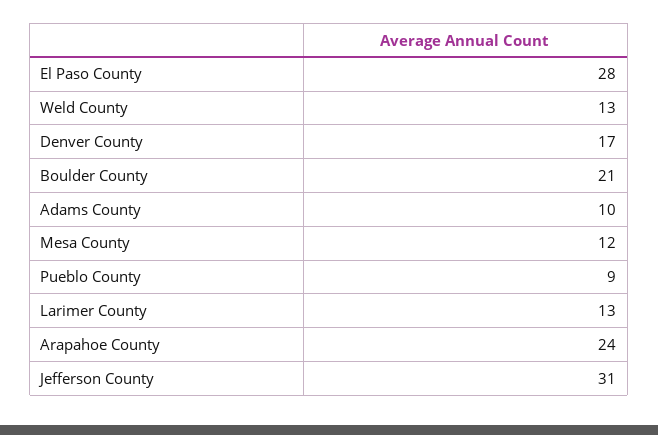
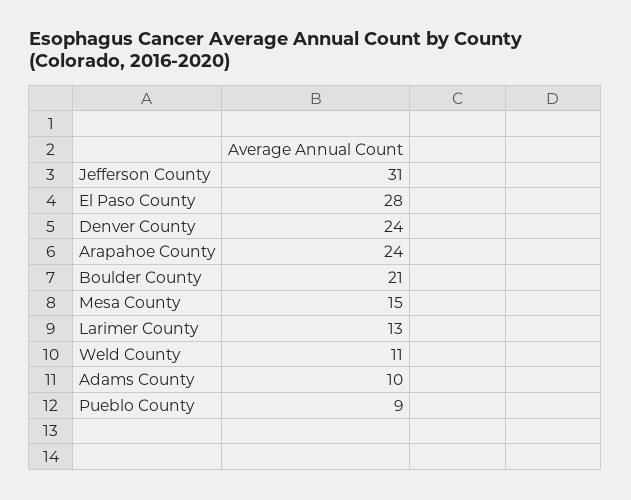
  {
    "El Paso County": 28,
-   "Weld County": 13,
+   "Weld County": 11,
-   "Denver County": 17,
+   "Denver County": 24,
    "Boulder County": 21,
    "Adams County": 10,
-   "Mesa County": 12,
+   "Mesa County": 15,
    "Pueblo County": 9,
    "Larimer County": 13,
    "Arapahoe County": 24,
    "Jefferson County": 31
  }

